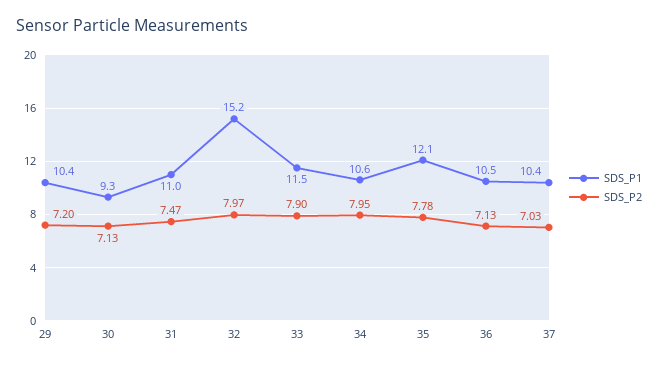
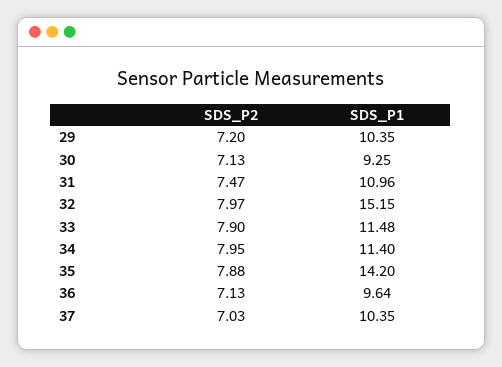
  {
    "SDS_P1": {
      "29": 10.35,
      "30": 9.25,
      "31": 10.96,
      "32": 15.15,
      "33": 11.48,
-     "34": 10.6,
+     "34": 11.4,
-     "35": 12.1,
+     "35": 14.2,
-     "36": 10.5,
+     "36": 9.64,
      "37": 10.35
    },
    "SDS_P2": {
      "29": 7.2,
      "30": 7.13,
      "31": 7.47,
      "32": 7.97,
      "33": 7.9,
      "34": 7.95,
-     "35": 7.78,
+     "35": 7.88,
      "36": 7.13,
      "37": 7.03
    }
  }

